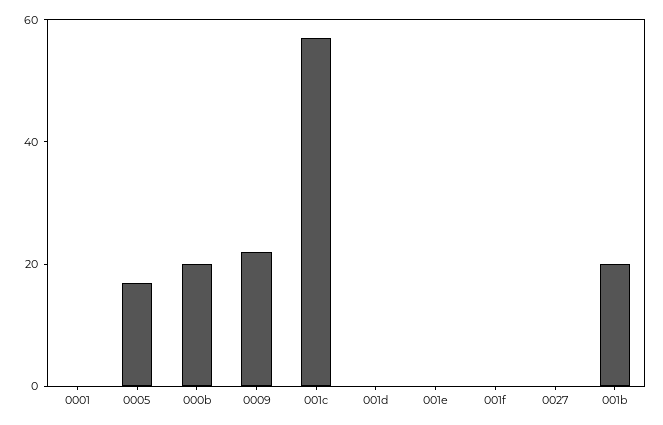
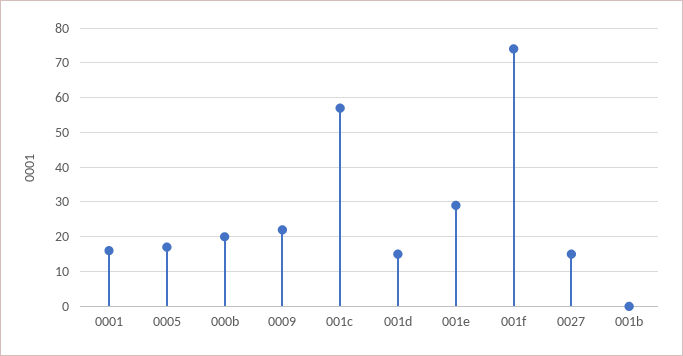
  {
-   "0001": 0,
+   "0001": 15,
    "0005": 15,
    "000b": 20,
    "0009": 20,
    "001c": 55,
-   "001d": 0,
+   "001d": 15,
-   "001e": 0,
+   "001e": 30,
-   "001f": 0,
+   "001f": 75,
-   "0027": 0,
+   "0027": 15,
-   "001b": 20
+   "001b": 0
  }

